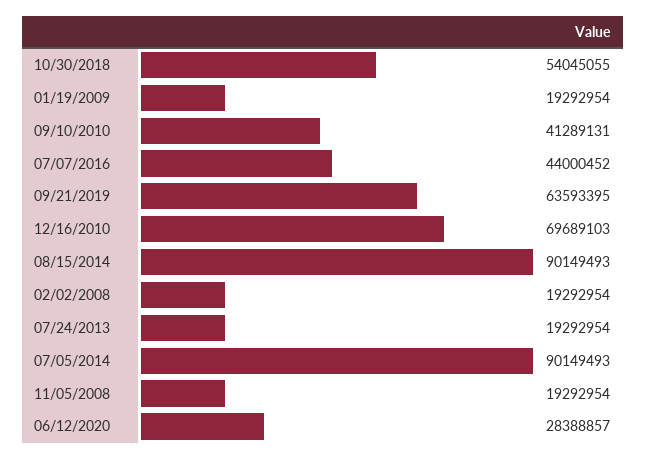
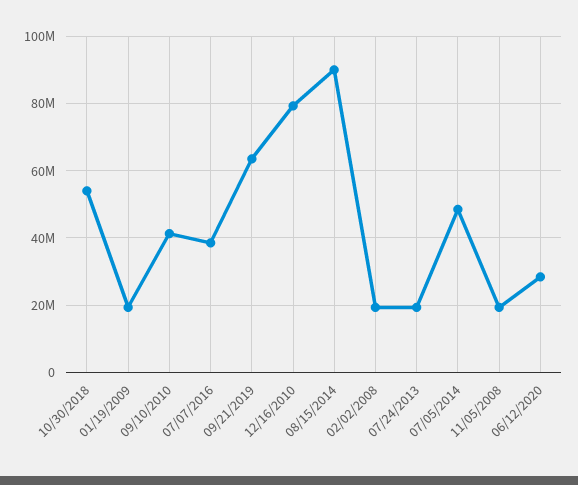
  {
    "10/30/2018": 54045055,
    "01/19/2009": 19292954,
    "09/10/2010": 41289131,
-   "07/07/2016": 44000452,
+   "07/07/2016": 38000000,
    "09/21/2019": 63593395,
-   "12/16/2010": 69689103,
+   "12/16/2010": 80000000,
    "08/15/2014": 90149493,
    "02/02/2008": 19292954,
    "07/24/2013": 19292954,
-   "07/05/2014": 90149493,
+   "07/05/2014": 48000000,
    "11/05/2008": 19292954,
    "06/12/2020": 28388857
  }

